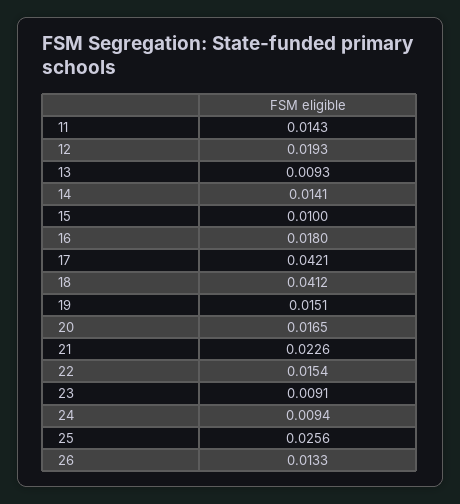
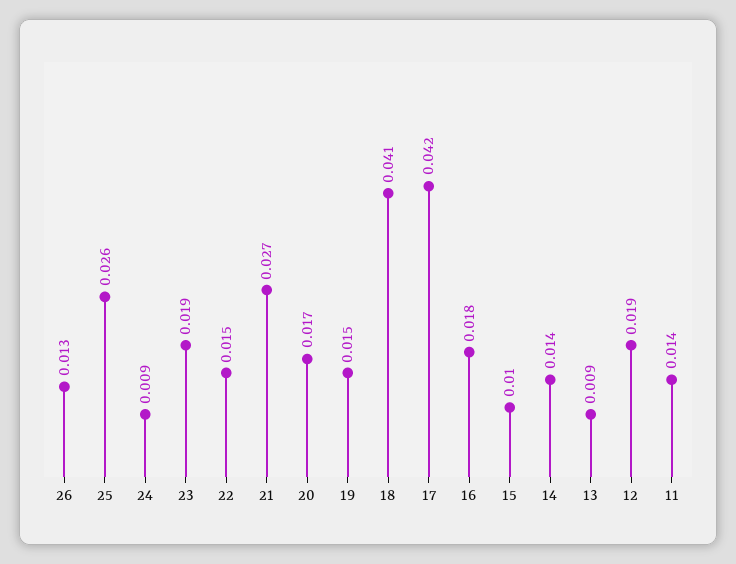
  {
    "11": 0.0143,
    "12": 0.0193,
    "13": 0.0093,
    "14": 0.0141,
    "15": 0.01,
    "16": 0.018,
    "17": 0.0421,
    "18": 0.0412,
    "19": 0.0151,
    "20": 0.0165,
-   "21": 0.0226,
+   "21": 0.027,
    "22": 0.0154,
-   "23": 0.0091,
+   "23": 0.019,
    "24": 0.0094,
    "25": 0.0256,
    "26": 0.0133
  }

